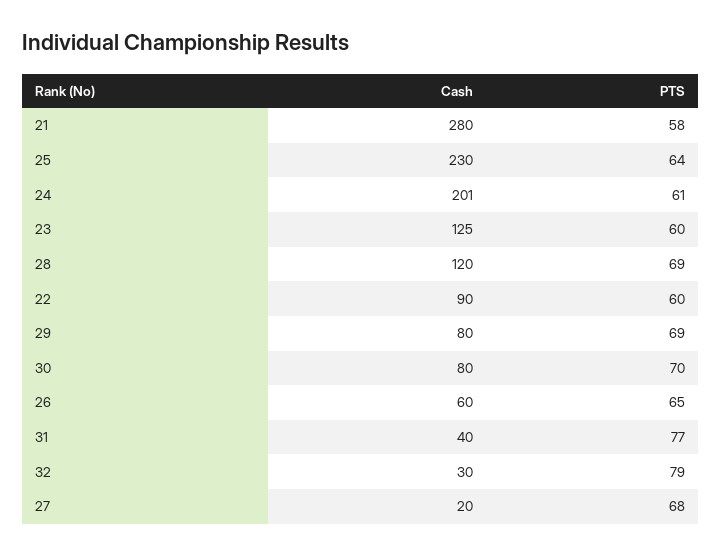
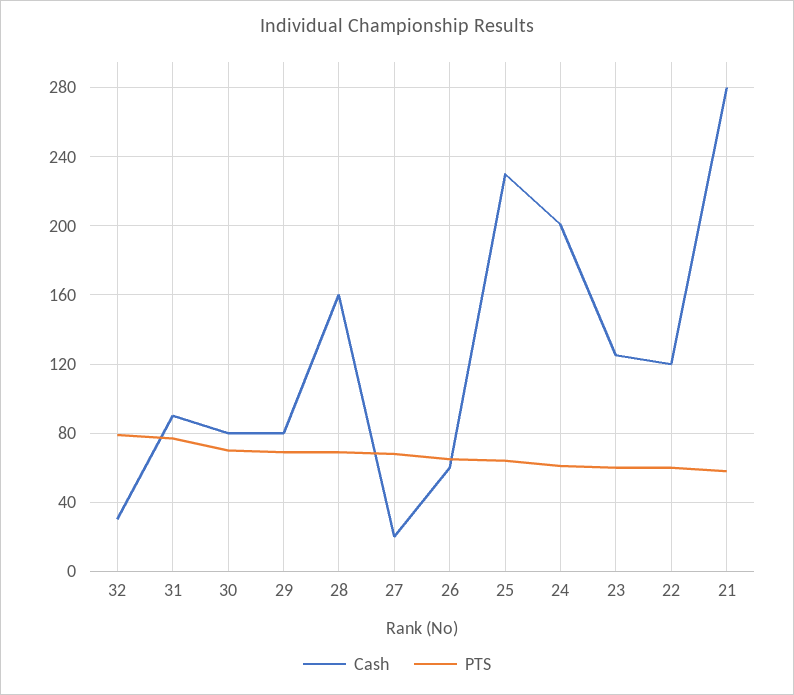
  {
    "Cash": {
      "21": 280,
      "25": 230,
      "24": 201,
      "23": 125,
-     "28": 120,
+     "28": 160,
-     "22": 90,
+     "22": 120,
      "29": 80,
      "30": 80,
      "26": 60,
-     "31": 40,
+     "31": 90,
      "32": 30,
      "27": 20
    },
    "PTS": {
      "21": 58,
      "25": 64,
      "24": 61,
      "23": 60,
      "28": 69,
      "22": 60,
      "29": 69,
      "30": 70,
      "26": 65,
      "31": 77,
      "32": 79,
      "27": 68
    }
  }

